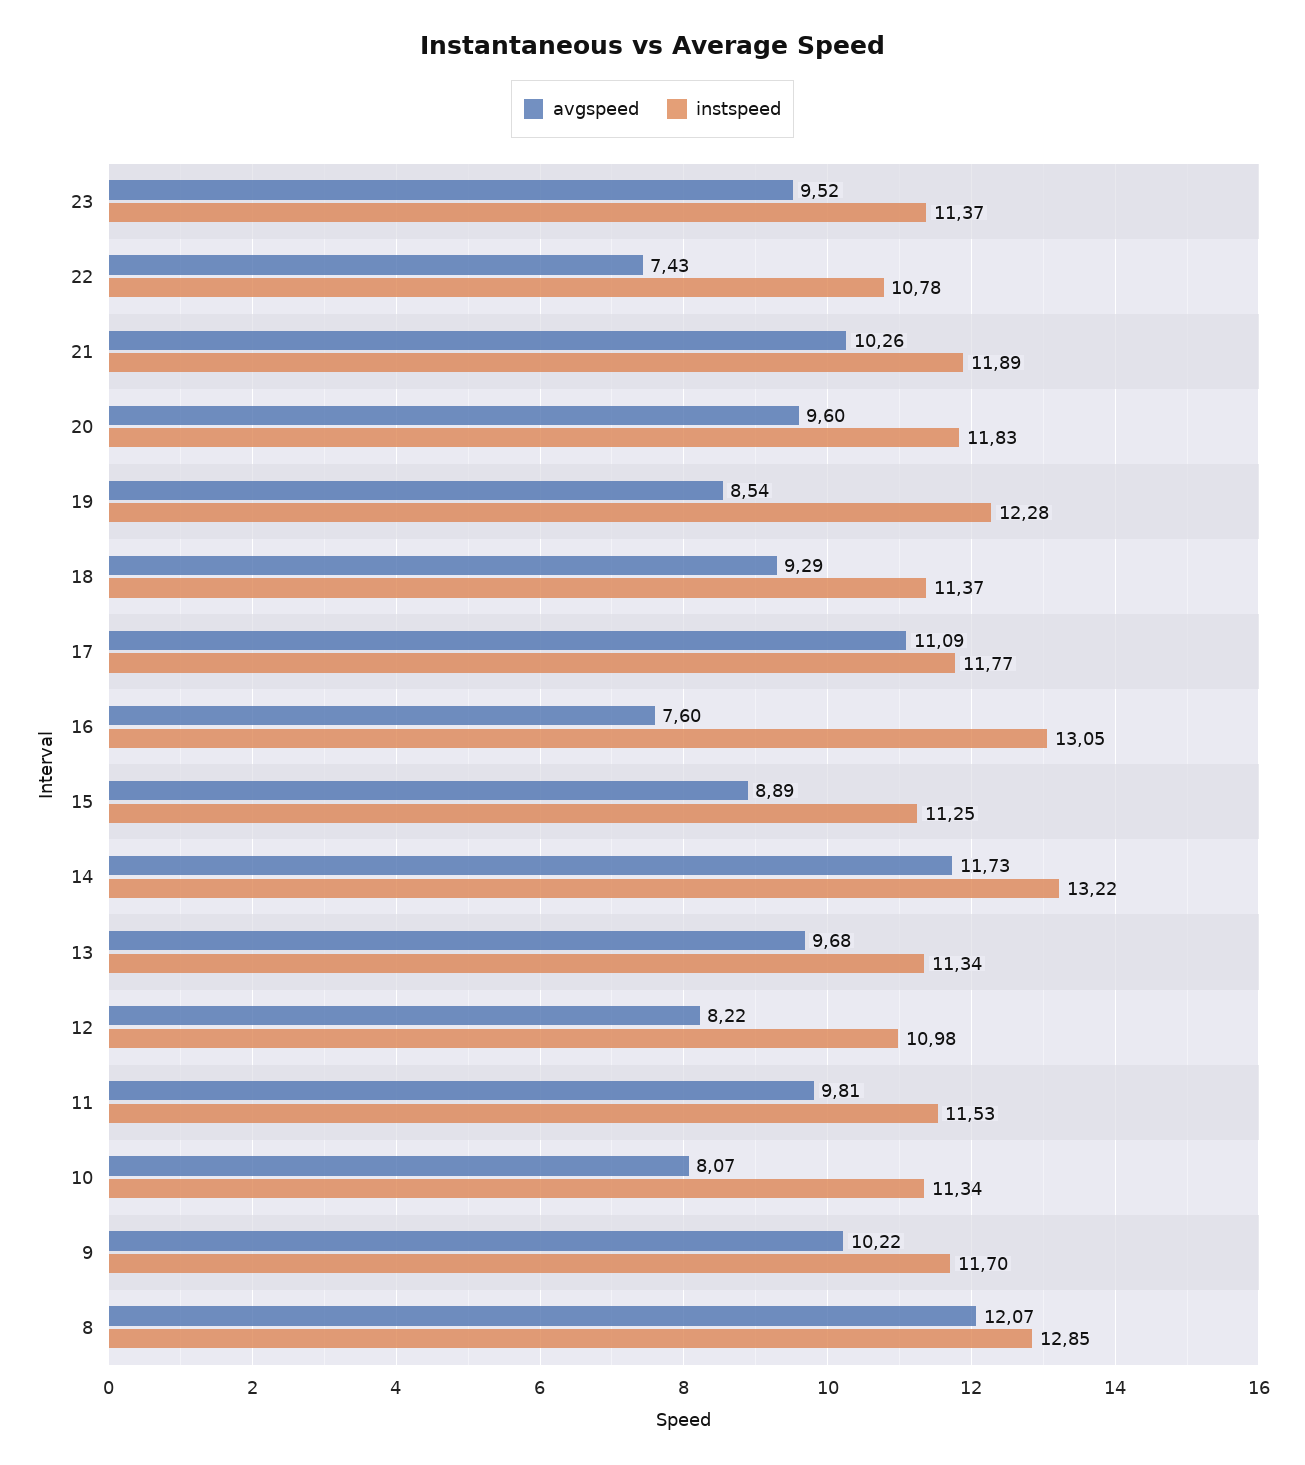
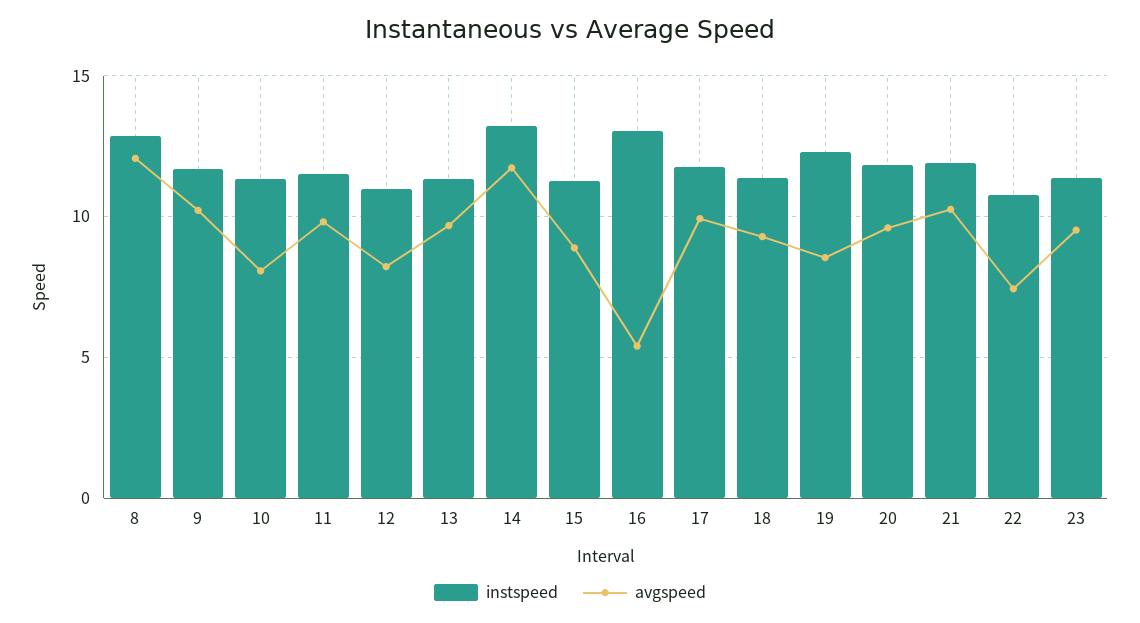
  {
    "avgspeed": {
      "23": 9.52,
      "22": 7.43,
      "21": 10.26,
      "20": 9.6,
      "19": 8.54,
      "18": 9.29,
-     "17": 11.09,
+     "17": 10,
-     "16": 7.6,
+     "16": 5.5,
      "15": 8.89,
      "14": 11.73,
      "13": 9.68,
      "12": 8.22,
      "11": 9.81,
      "10": 8.07,
      "9": 10.22,
      "8": 12.07
    },
    "instspeed": {
      "23": 11.37,
      "22": 10.78,
      "21": 11.89,
      "20": 11.83,
      "19": 12.28,
      "18": 11.37,
      "17": 11.77,
      "16": 13.05,
      "15": 11.25,
      "14": 13.22,
      "13": 11.34,
      "12": 10.98,
      "11": 11.53,
      "10": 11.34,
      "9": 11.7,
      "8": 12.85
    }
  }

